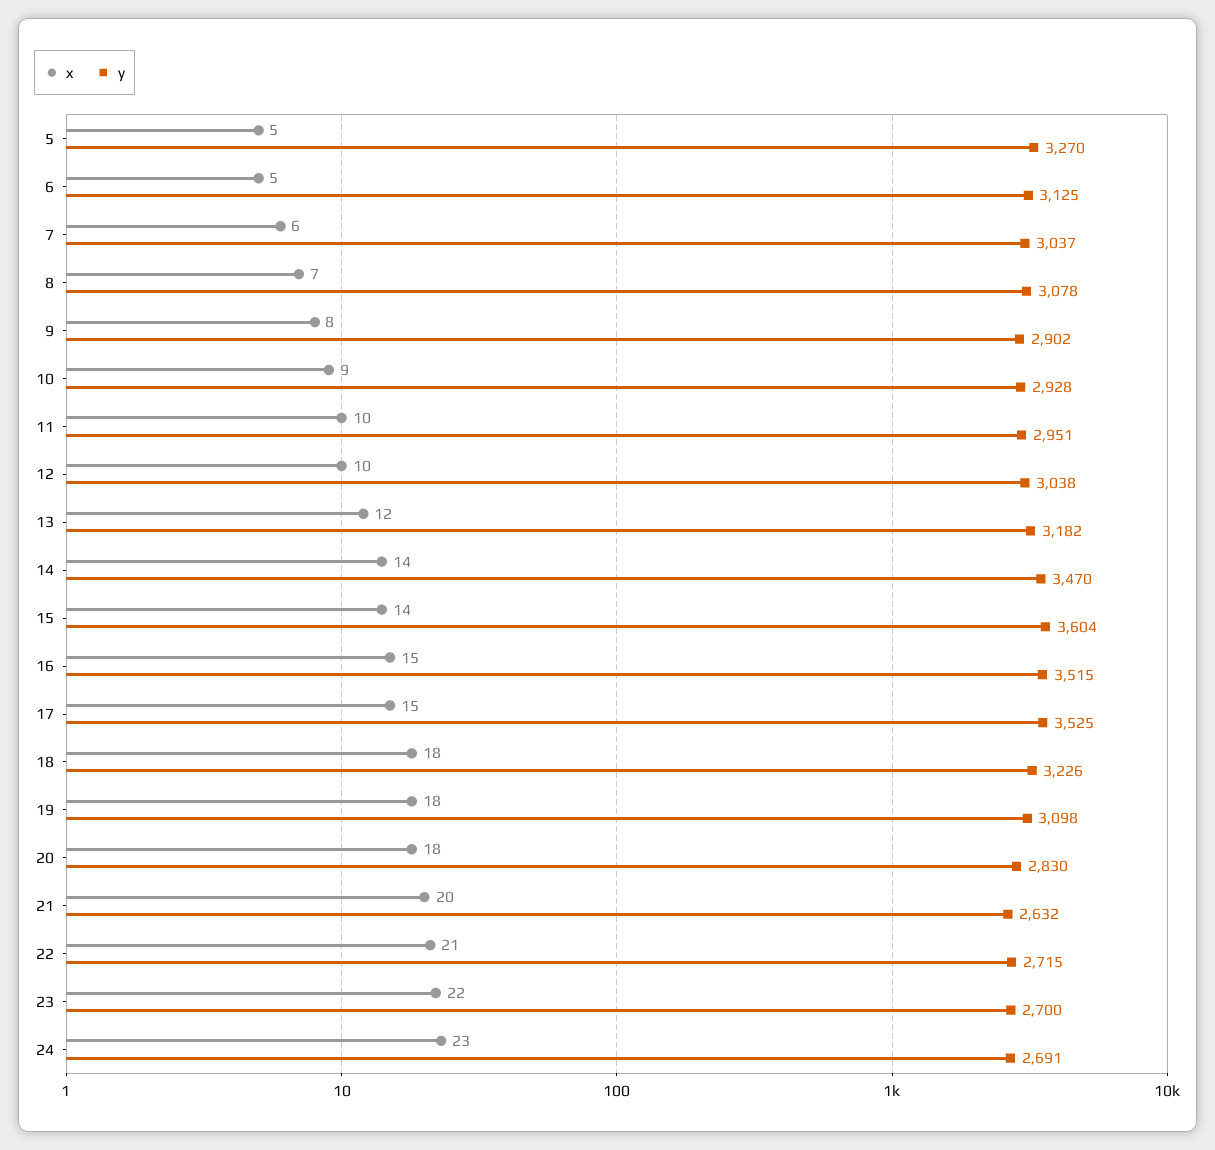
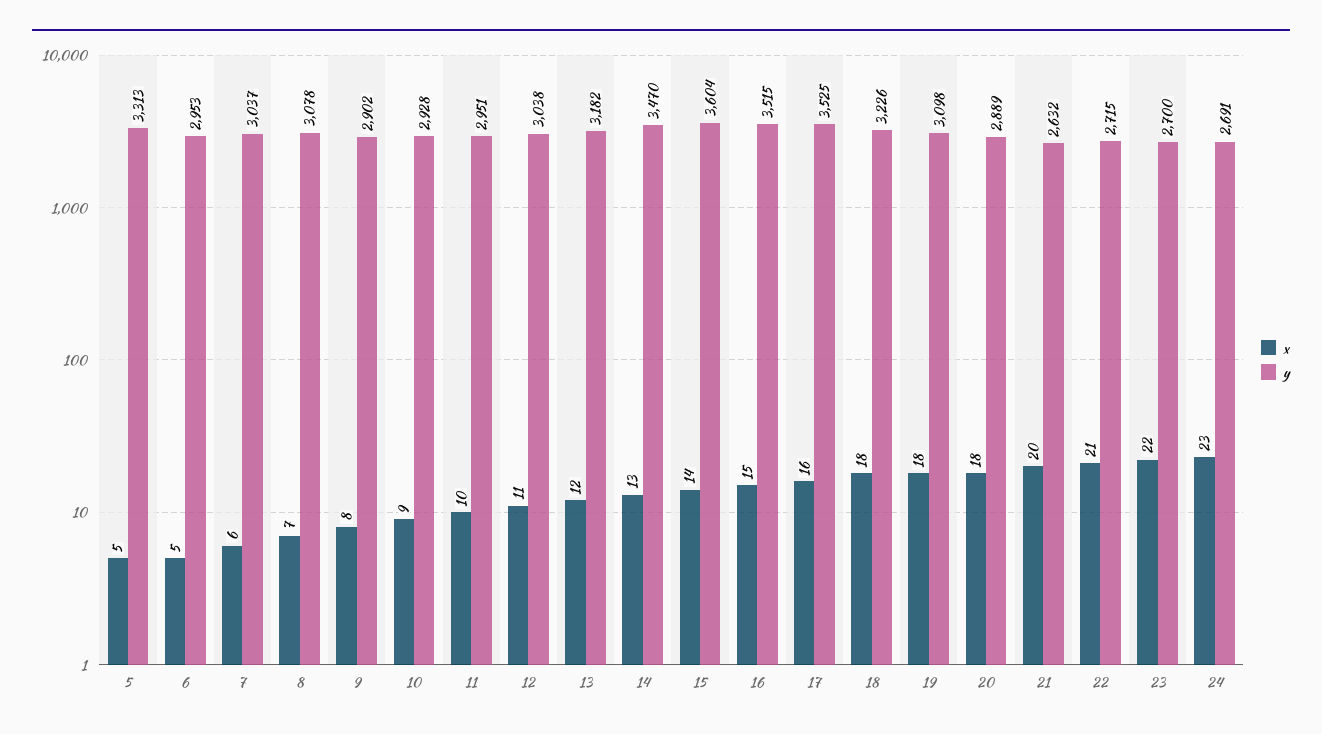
  {
    "x": {
      "5": 5,
      "6": 5,
      "7": 6,
      "8": 7,
      "9": 8,
      "10": 9,
      "11": 10,
-     "12": 10,
+     "12": 11,
      "13": 12,
-     "14": 14,
+     "14": 13,
      "15": 14,
      "16": 15,
-     "17": 15,
+     "17": 16,
      "18": 18,
      "19": 18,
      "20": 18,
      "21": 20,
      "22": 21,
      "23": 22,
      "24": 23
    },
    "y": {
-     "5": 3270,
+     "5": 3313,
-     "6": 3125,
+     "6": 2953,
      "7": 3037,
      "8": 3078,
      "9": 2902,
      "10": 2928,
      "11": 2951,
      "12": 3038,
      "13": 3182,
      "14": 3470,
      "15": 3604,
      "16": 3515,
      "17": 3525,
      "18": 3226,
      "19": 3098,
-     "20": 2830,
+     "20": 2889,
      "21": 2632,
      "22": 2715,
      "23": 2700,
      "24": 2691
    }
  }

